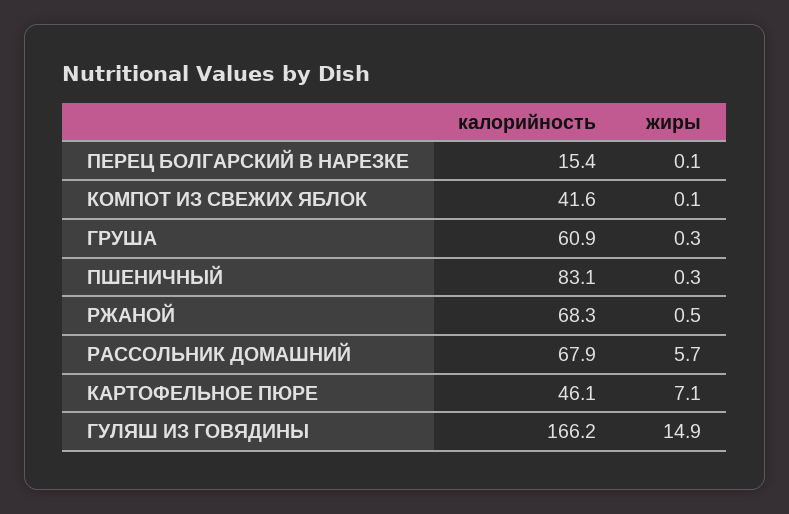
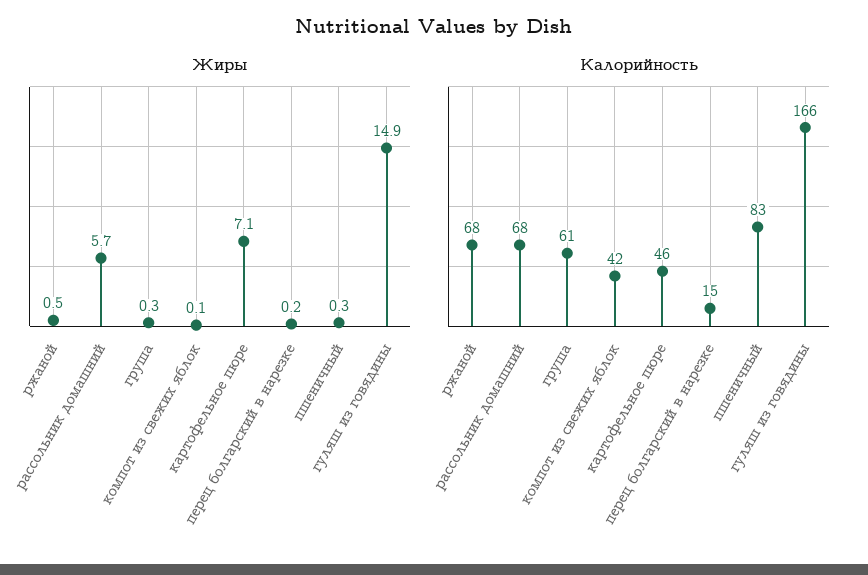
  {
    "калорийность": {
      "ПЕРЕЦ БОЛГАРСКИЙ В НАРЕЗКЕ": 15.4,
      "КОМПОТ ИЗ СВЕЖИХ ЯБЛОК": 41.6,
      "ГРУША": 60.9,
      "ПШЕНИЧНЫЙ": 83.1,
      "РЖАНОЙ": 68.3,
      "РАССОЛЬНИК ДОМАШНИЙ": 67.9,
      "КАРТОФЕЛЬНОЕ ПЮРЕ": 46.1,
      "ГУЛЯШ ИЗ ГОВЯДИНЫ": 166.2
    },
    "жиры": {
-     "ПЕРЕЦ БОЛГАРСКИЙ В НАРЕЗКЕ": 0.1,
+     "ПЕРЕЦ БОЛГАРСКИЙ В НАРЕЗКЕ": 0.2,
      "КОМПОТ ИЗ СВЕЖИХ ЯБЛОК": 0.1,
      "ГРУША": 0.3,
      "ПШЕНИЧНЫЙ": 0.3,
      "РЖАНОЙ": 0.5,
      "РАССОЛЬНИК ДОМАШНИЙ": 5.7,
      "КАРТОФЕЛЬНОЕ ПЮРЕ": 7.1,
      "ГУЛЯШ ИЗ ГОВЯДИНЫ": 14.9
    }
  }

